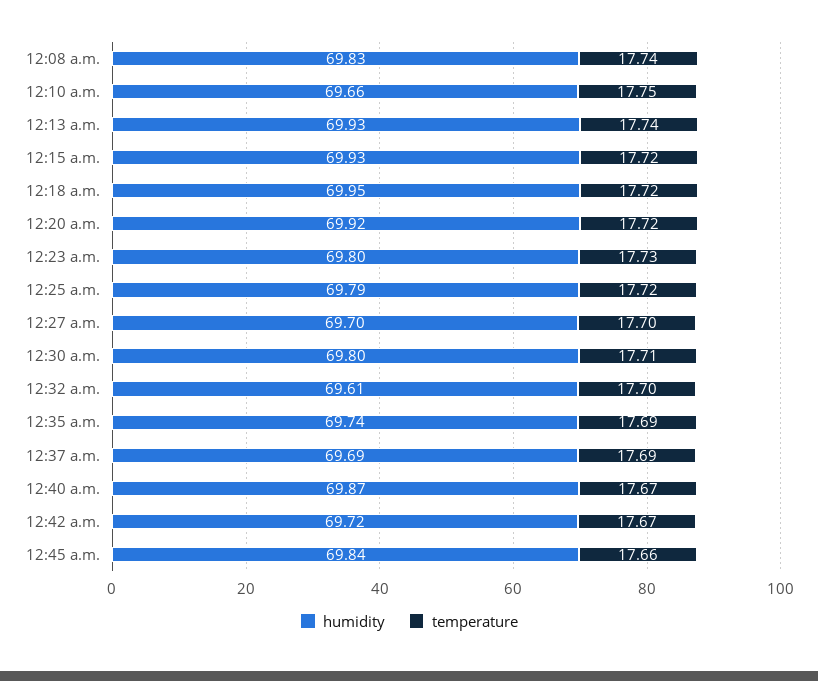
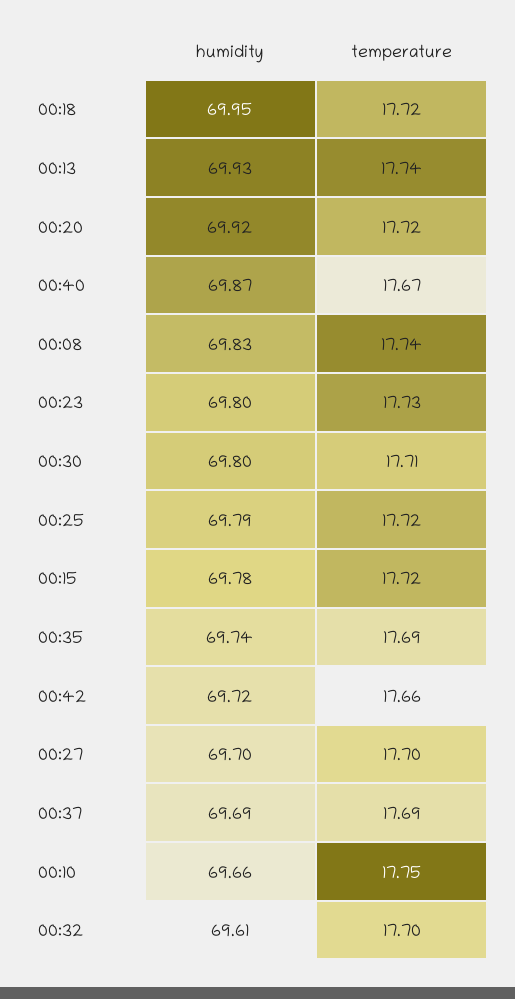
  {
    "humidity": {
      "12:08 a.m.": 69.83,
      "12:10 a.m.": 69.66,
      "12:13 a.m.": 69.93,
-     "12:15 a.m.": 69.93,
+     "12:15 a.m.": 69.78,
      "12:18 a.m.": 69.95,
      "12:20 a.m.": 69.92,
      "12:23 a.m.": 69.8,
      "12:25 a.m.": 69.79,
      "12:27 a.m.": 69.7,
      "12:30 a.m.": 69.8,
      "12:32 a.m.": 69.61,
      "12:35 a.m.": 69.74,
      "12:37 a.m.": 69.69,
      "12:40 a.m.": 69.87,
-     "12:42 a.m.": 69.72,
+     "12:42 a.m.": 69.72
-     "12:45 a.m.": 69.84
    },
    "temperature": {
      "12:08 a.m.": 17.74,
      "12:10 a.m.": 17.75,
      "12:13 a.m.": 17.74,
      "12:15 a.m.": 17.72,
      "12:18 a.m.": 17.72,
      "12:20 a.m.": 17.72,
      "12:23 a.m.": 17.73,
      "12:25 a.m.": 17.72,
      "12:27 a.m.": 17.7,
      "12:30 a.m.": 17.71,
      "12:32 a.m.": 17.7,
      "12:35 a.m.": 17.69,
      "12:37 a.m.": 17.69,
      "12:40 a.m.": 17.67,
-     "12:42 a.m.": 17.67,
+     "12:42 a.m.": 17.66
-     "12:45 a.m.": 17.66
    }
  }

